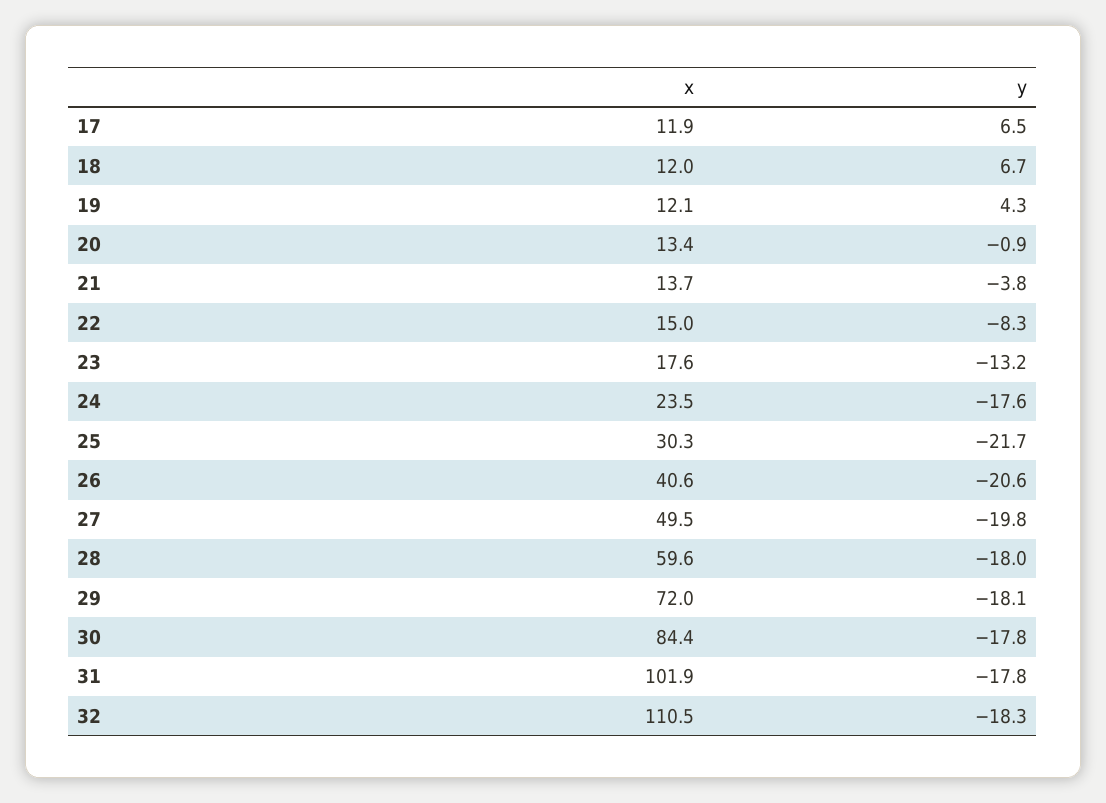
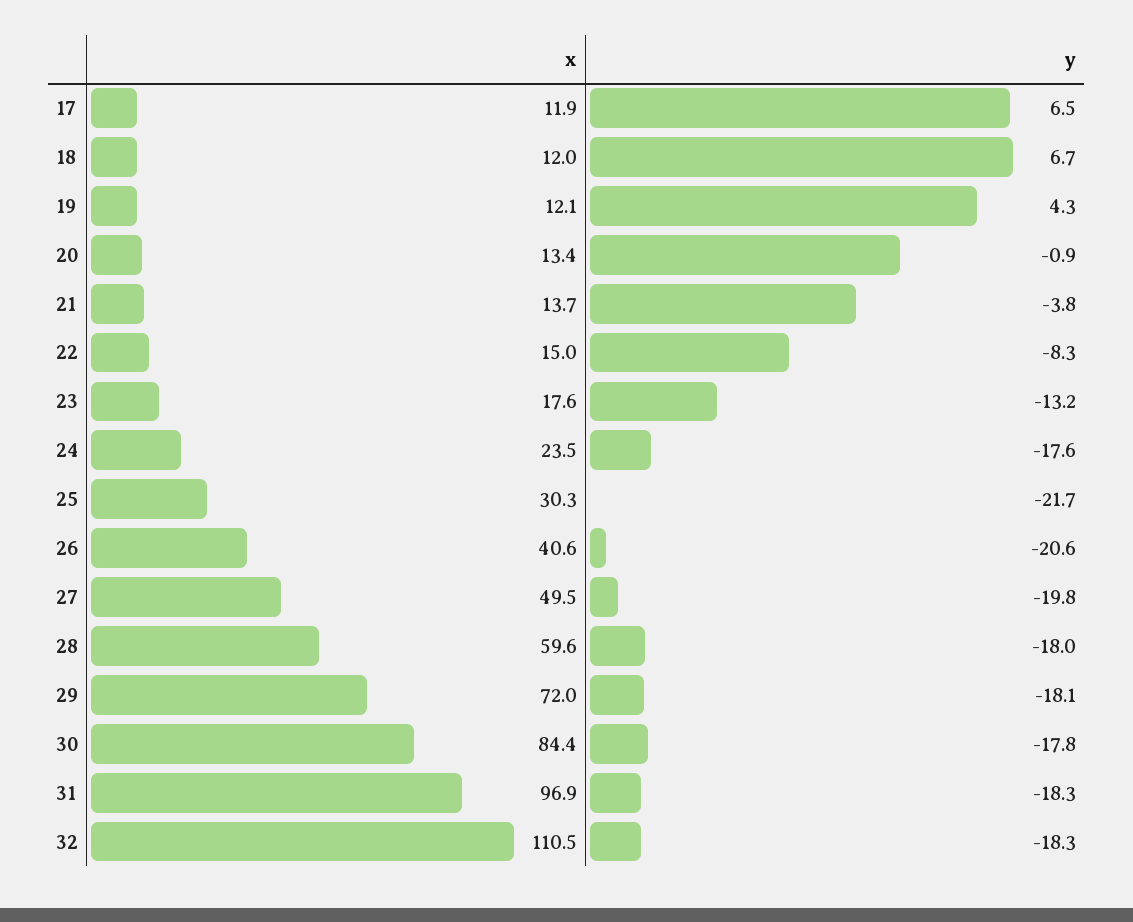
  {
    "x": {
      "17": 11.9,
      "18": 12,
      "19": 12.1,
      "20": 13.4,
      "21": 13.7,
      "22": 15,
      "23": 17.6,
      "24": 23.5,
      "25": 30.3,
      "26": 40.6,
      "27": 49.5,
      "28": 59.6,
      "29": 72,
      "30": 84.4,
-     "31": 101.9,
+     "31": 96.9,
      "32": 110.5
    },
    "y": {
      "17": 6.5,
      "18": 6.7,
      "19": 4.3,
      "20": -0.9,
      "21": -3.8,
      "22": -8.3,
      "23": -13.2,
      "24": -17.6,
      "25": -21.7,
      "26": -20.6,
      "27": -19.8,
      "28": -18,
      "29": -18.1,
      "30": -17.8,
-     "31": -17.8,
+     "31": -18.3,
      "32": -18.3
    }
  }

